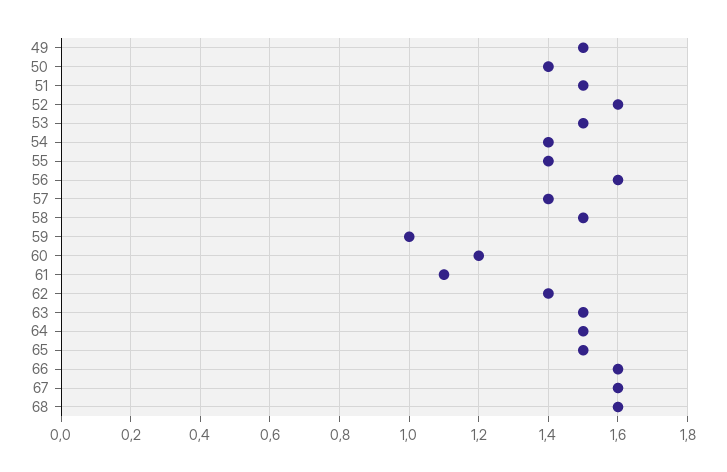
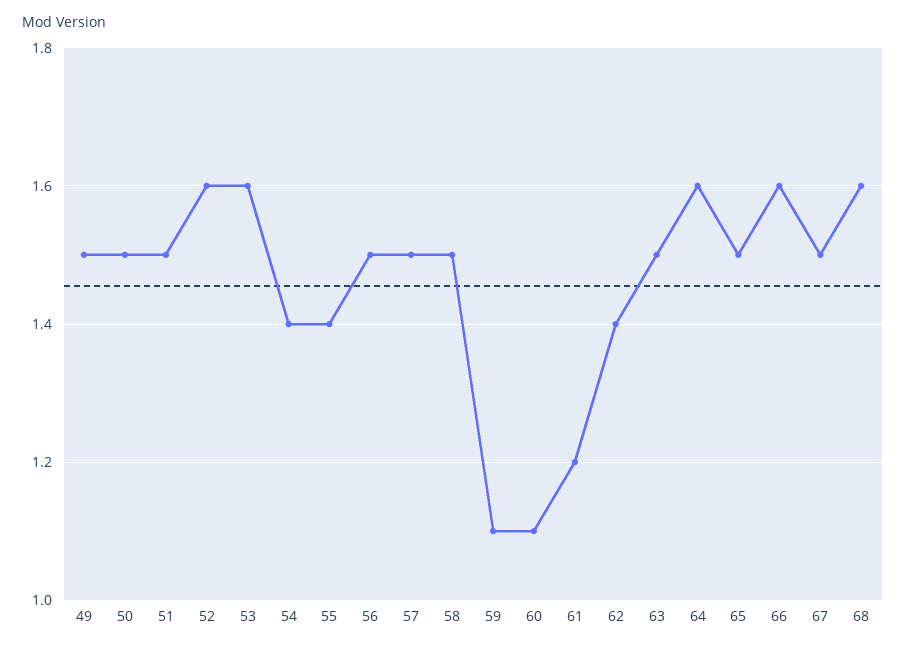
  {
    "49": 1.5,
-   "50": 1.4,
+   "50": 1.5,
    "51": 1.5,
    "52": 1.6,
-   "53": 1.5,
+   "53": 1.6,
    "54": 1.4,
    "55": 1.4,
-   "56": 1.6,
+   "56": 1.5,
-   "57": 1.4,
+   "57": 1.5,
    "58": 1.5,
-   "59": 1,
+   "59": 1.1,
-   "60": 1.2,
+   "60": 1.1,
-   "61": 1.1,
+   "61": 1.2,
    "62": 1.4,
    "63": 1.5,
-   "64": 1.5,
+   "64": 1.6,
    "65": 1.5,
    "66": 1.6,
-   "67": 1.6,
+   "67": 1.5,
    "68": 1.6
  }

